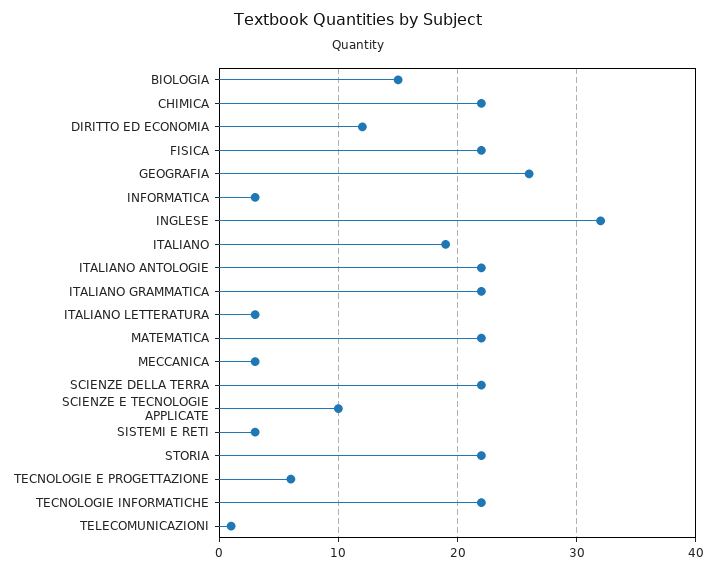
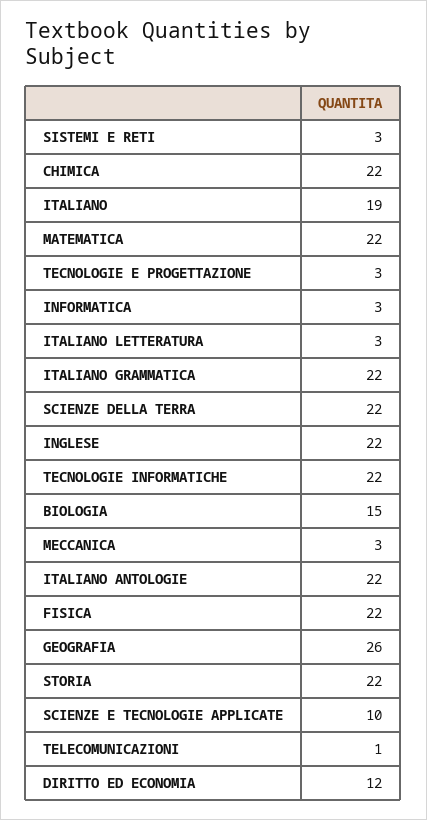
  {
    "BIOLOGIA": 15,
    "CHIMICA": 22,
    "DIRITTO ED ECONOMIA": 12,
    "FISICA": 22,
    "GEOGRAFIA": 26,
    "INFORMATICA": 3,
-   "INGLESE": 32,
+   "INGLESE": 22,
    "ITALIANO": 19,
    "ITALIANO ANTOLOGIE": 22,
    "ITALIANO GRAMMATICA": 22,
    "ITALIANO LETTERATURA": 3,
    "MATEMATICA": 22,
    "MECCANICA": 3,
    "SCIENZE DELLA TERRA": 22,
    "SCIENZE E TECNOLOGIE APPLICATE": 10,
    "SISTEMI E RETI": 3,
    "STORIA": 22,
-   "TECNOLOGIE E PROGETTAZIONE": 6,
+   "TECNOLOGIE E PROGETTAZIONE": 3,
    "TECNOLOGIE INFORMATICHE": 22,
    "TELECOMUNICAZIONI": 1
  }

